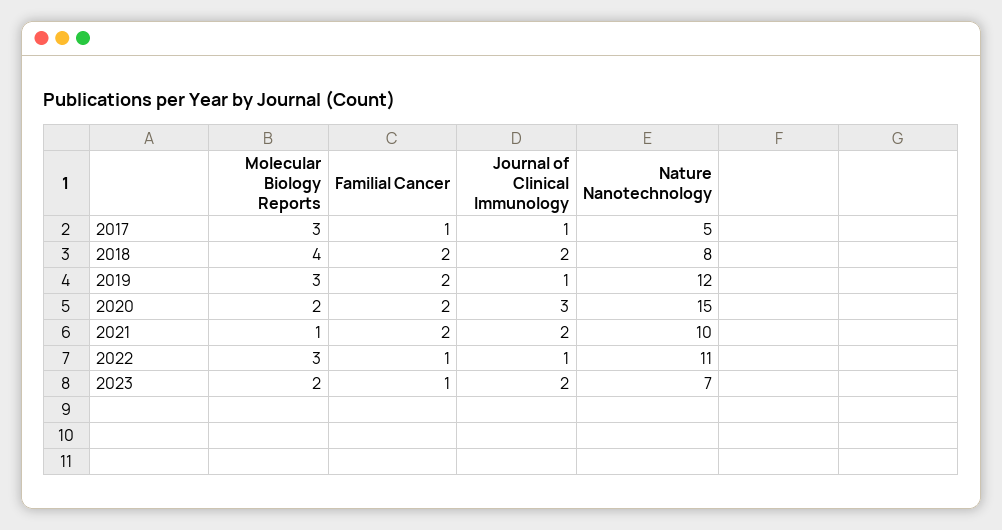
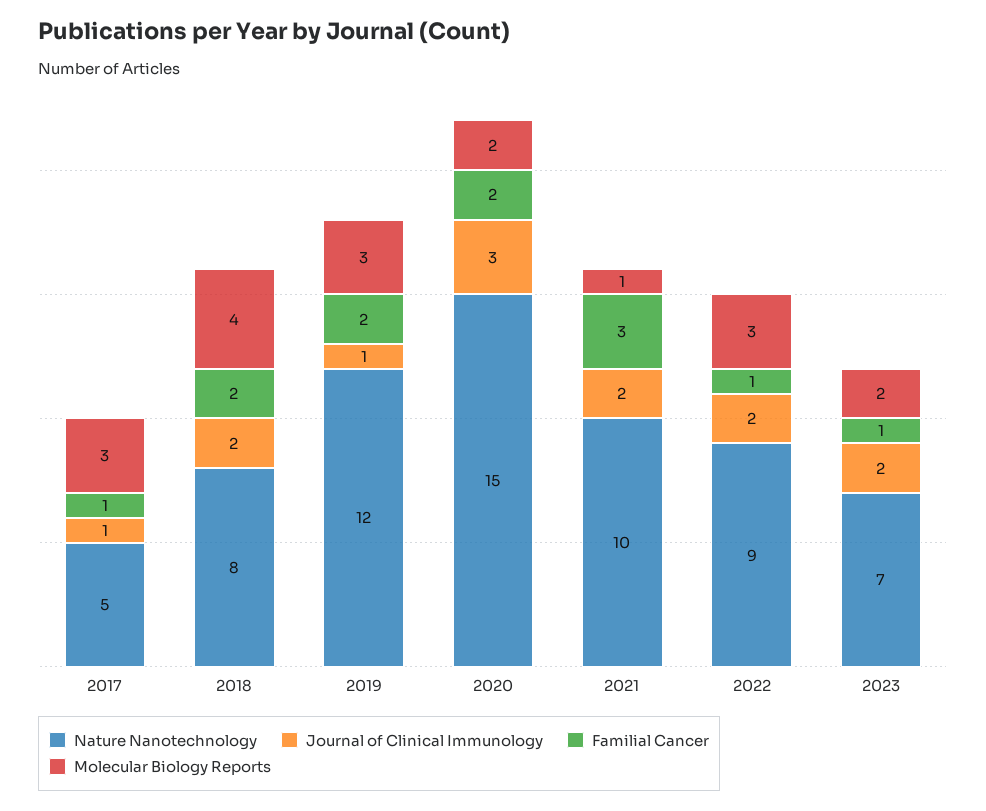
  {
    "Molecular Biology Reports": {
      "2017": 3,
      "2018": 4,
      "2019": 3,
      "2020": 2,
      "2021": 1,
      "2022": 3,
      "2023": 2
    },
    "Familial Cancer": {
      "2017": 1,
      "2018": 2,
      "2019": 2,
      "2020": 2,
-     "2021": 2,
+     "2021": 3,
      "2022": 1,
      "2023": 1
    },
    "Journal of Clinical Immunology": {
      "2017": 1,
      "2018": 2,
      "2019": 1,
      "2020": 3,
      "2021": 2,
-     "2022": 1,
+     "2022": 2,
      "2023": 2
    },
    "Nature Nanotechnology": {
      "2017": 5,
      "2018": 8,
      "2019": 12,
      "2020": 15,
      "2021": 10,
-     "2022": 11,
+     "2022": 9,
      "2023": 7
    }
  }

